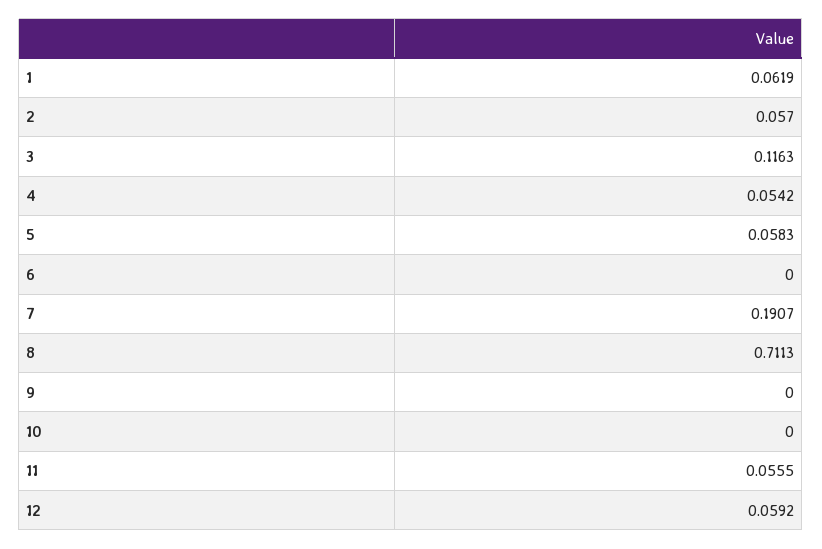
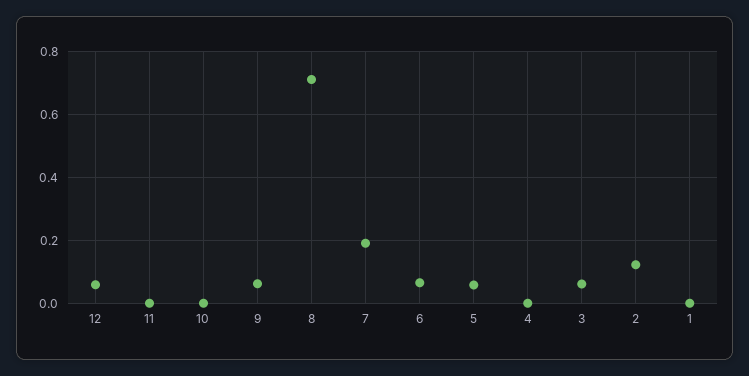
  {
-   "1": 0.0619,
+   "1": 0,
-   "2": 0.057,
+   "2": 0.12,
-   "3": 0.1163,
+   "3": 0.06,
-   "4": 0.0542,
+   "4": 0,
    "5": 0.0583,
-   "6": 0,
+   "6": 0.06,
    "7": 0.1907,
    "8": 0.7113,
-   "9": 0,
+   "9": 0.06,
    "10": 0,
-   "11": 0.0555,
+   "11": 0,
    "12": 0.0592
  }

